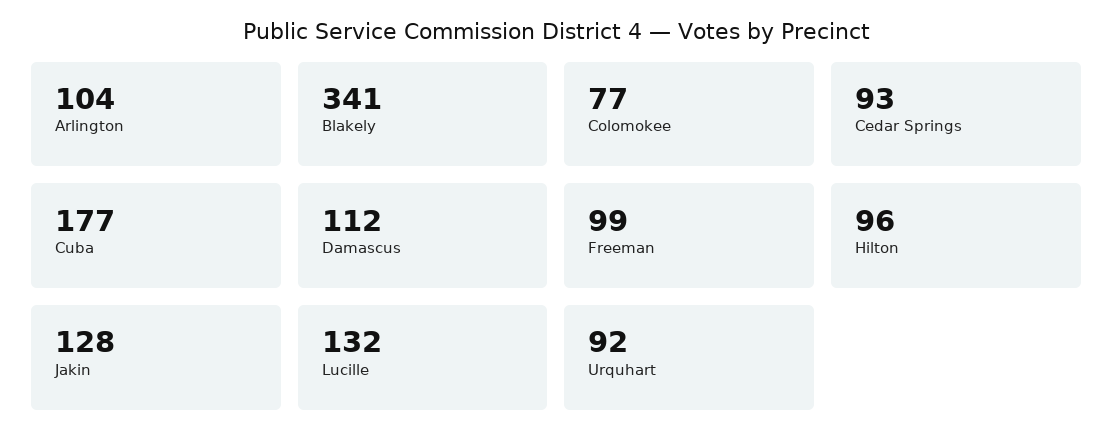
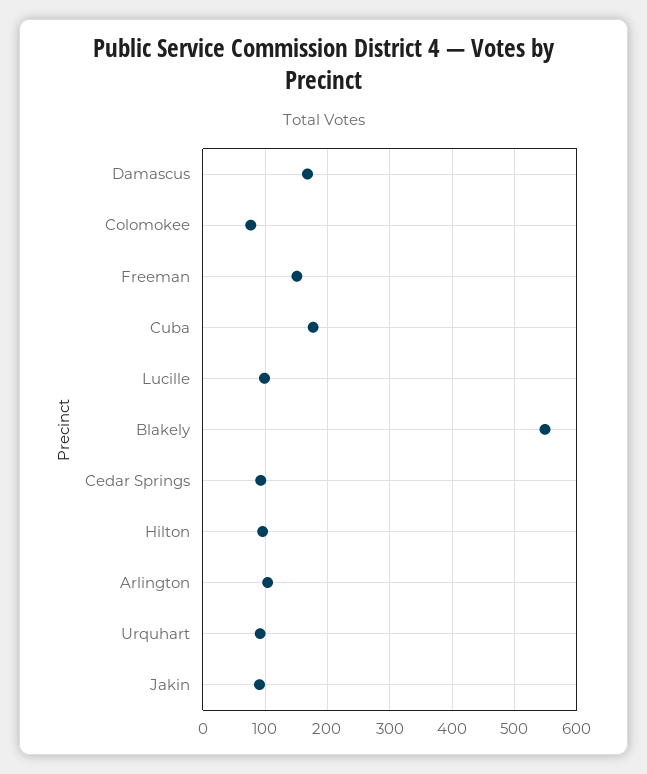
  {
    "Arlington": 104,
-   "Blakely": 341,
+   "Blakely": 550,
    "Colomokee": 77,
    "Cedar Springs": 93,
    "Cuba": 177,
-   "Damascus": 112,
+   "Damascus": 170,
-   "Freeman": 99,
+   "Freeman": 150,
    "Hilton": 96,
-   "Jakin": 128,
+   "Jakin": 90,
-   "Lucille": 132,
+   "Lucille": 100,
    "Urquhart": 92
  }

